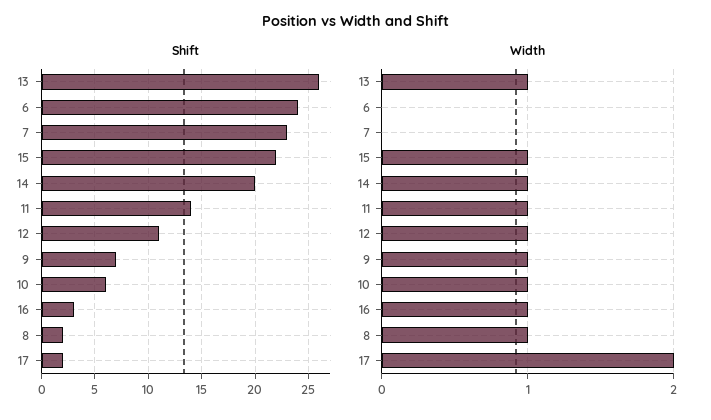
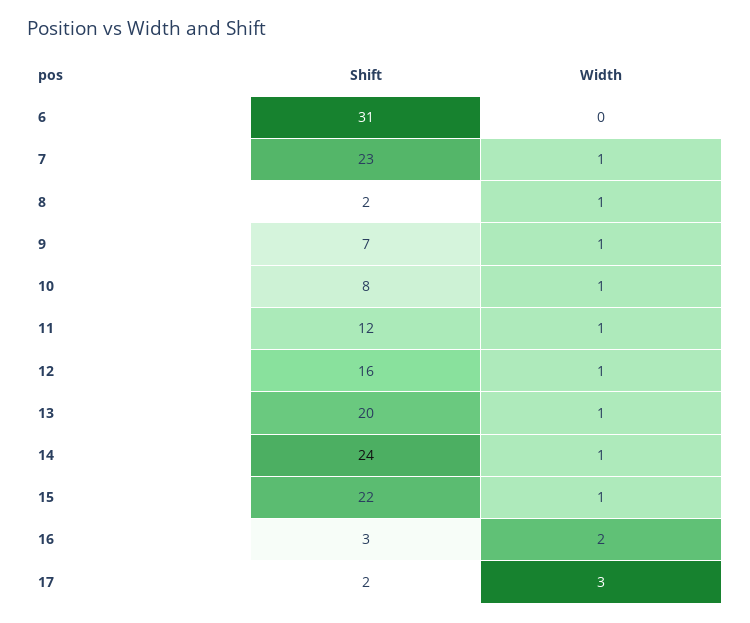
  {
    "Shift": {
-     "13": 26,
+     "13": 20,
-     "6": 24,
+     "6": 31,
      "7": 23,
      "15": 22,
-     "14": 20,
+     "14": 24,
-     "11": 14,
+     "11": 12,
-     "12": 11,
+     "12": 16,
      "9": 7,
-     "10": 6,
+     "10": 8,
      "16": 3,
      "8": 2,
      "17": 2
    },
    "Width": {
      "13": 1,
      "6": 0,
-     "7": 0,
+     "7": 1,
      "15": 1,
      "14": 1,
      "11": 1,
      "12": 1,
      "9": 1,
      "10": 1,
-     "16": 1,
+     "16": 2,
      "8": 1,
-     "17": 2
+     "17": 3
    }
  }

